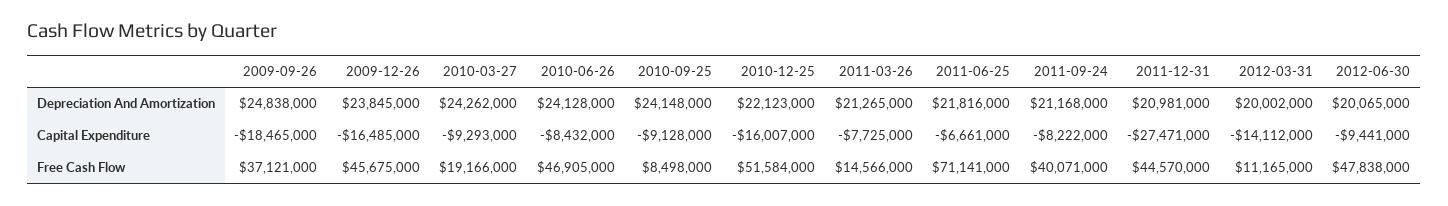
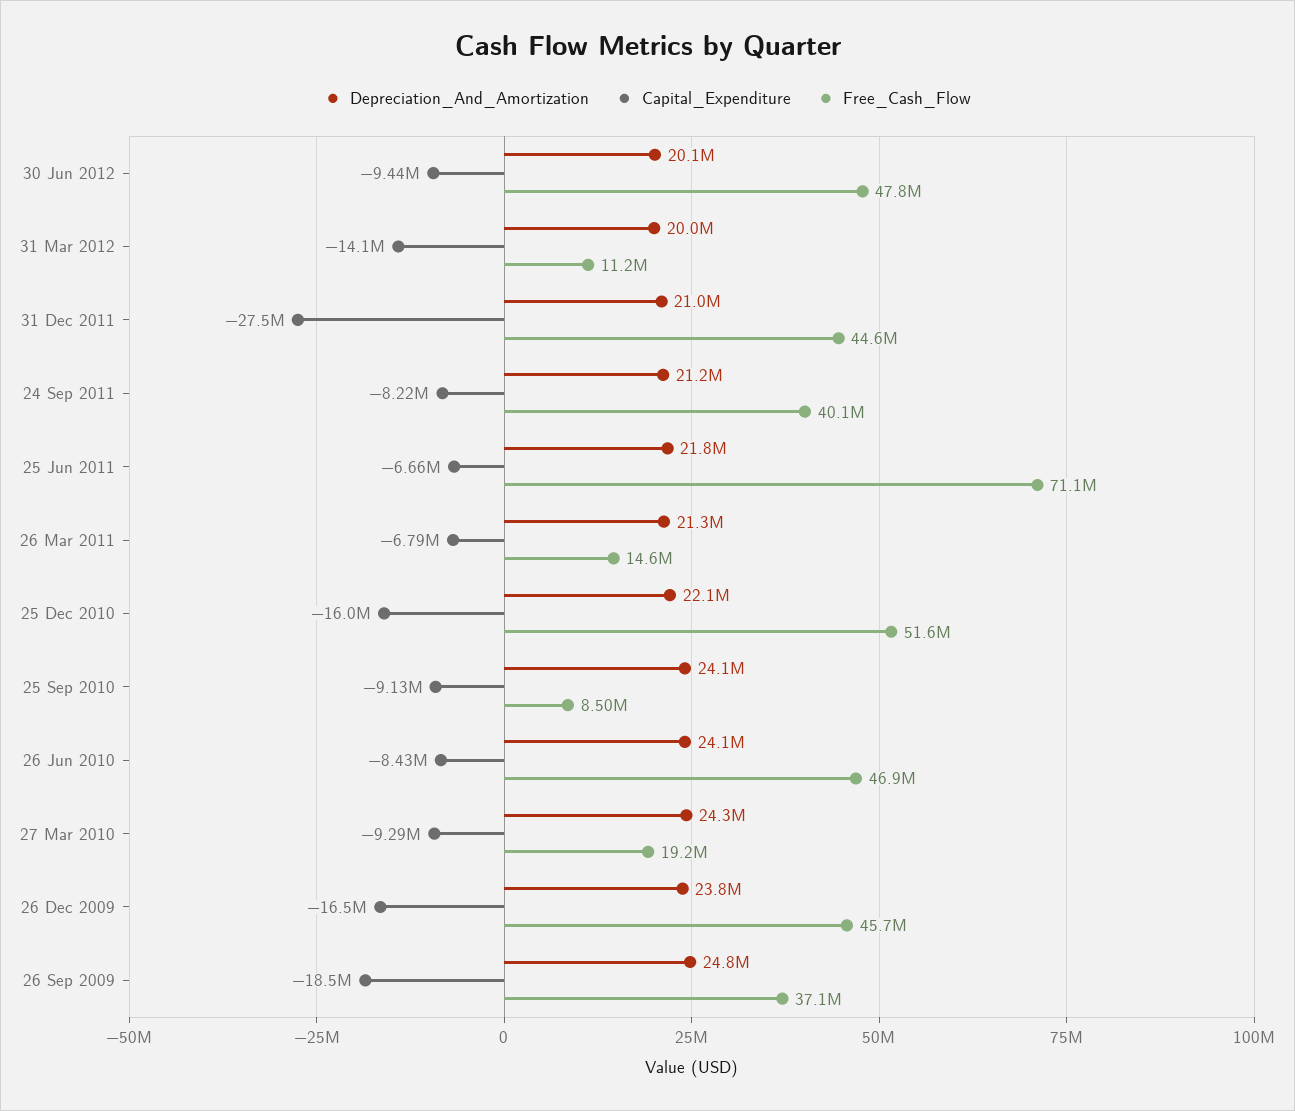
  {
    "Depreciation And Amortization": {
      "2009-09-26": 24838000,
      "2009-12-26": 23845000,
      "2010-03-27": 24262000,
      "2010-06-26": 24128000,
      "2010-09-25": 24148000,
      "2010-12-25": 22123000,
      "2011-03-26": 21265000,
      "2011-06-25": 21816000,
      "2011-09-24": 21168000,
      "2011-12-31": 20981000,
      "2012-03-31": 20002000,
      "2012-06-30": 20065000
    },
    "Capital Expenditure": {
      "2009-09-26": -18465000,
      "2009-12-26": -16485000,
      "2010-03-27": -9293000,
      "2010-06-26": -8432000,
      "2010-09-25": -9128000,
      "2010-12-25": -16007000,
-     "2011-03-26": -7725000,
+     "2011-03-26": -6790000,
      "2011-06-25": -6661000,
      "2011-09-24": -8222000,
      "2011-12-31": -27471000,
      "2012-03-31": -14112000,
      "2012-06-30": -9441000
    },
    "Free Cash Flow": {
      "2009-09-26": 37121000,
      "2009-12-26": 45675000,
      "2010-03-27": 19166000,
      "2010-06-26": 46905000,
      "2010-09-25": 8498000,
      "2010-12-25": 51584000,
      "2011-03-26": 14566000,
      "2011-06-25": 71141000,
      "2011-09-24": 40071000,
      "2011-12-31": 44570000,
      "2012-03-31": 11165000,
      "2012-06-30": 47838000
    }
  }

